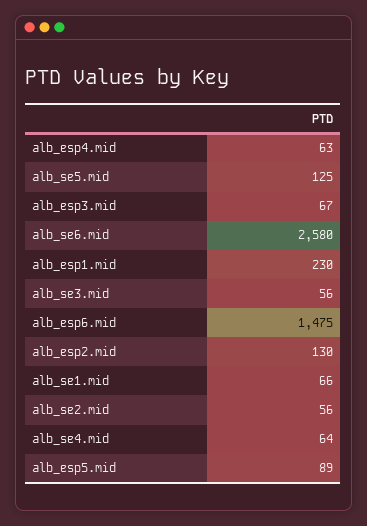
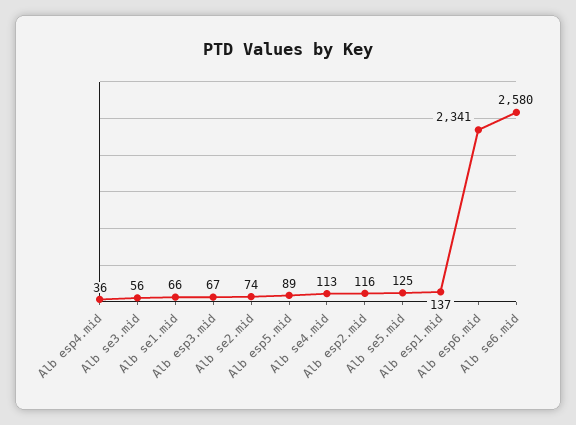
  {
-   "alb_esp4.mid": 63,
+   "alb_esp4.mid": 36,
    "alb_se5.mid": 125,
    "alb_esp3.mid": 67,
    "alb_se6.mid": 2580,
-   "alb_esp1.mid": 230,
+   "alb_esp1.mid": 137,
    "alb_se3.mid": 56,
-   "alb_esp6.mid": 1475,
+   "alb_esp6.mid": 2341,
-   "alb_esp2.mid": 130,
+   "alb_esp2.mid": 116,
    "alb_se1.mid": 66,
-   "alb_se2.mid": 56,
+   "alb_se2.mid": 74,
-   "alb_se4.mid": 64,
+   "alb_se4.mid": 113,
    "alb_esp5.mid": 89
  }

